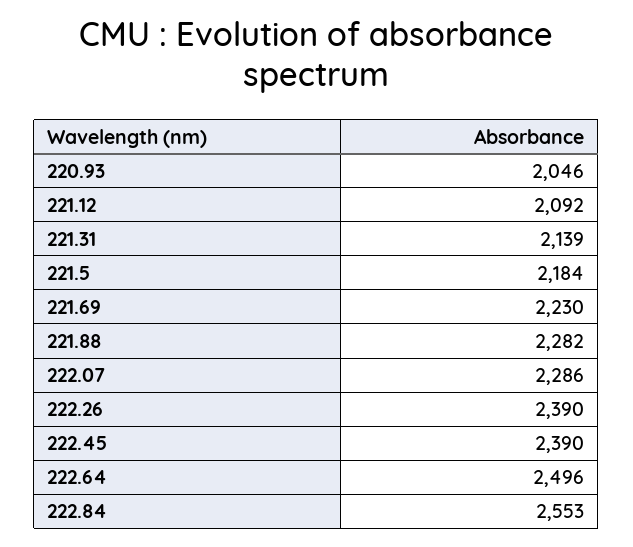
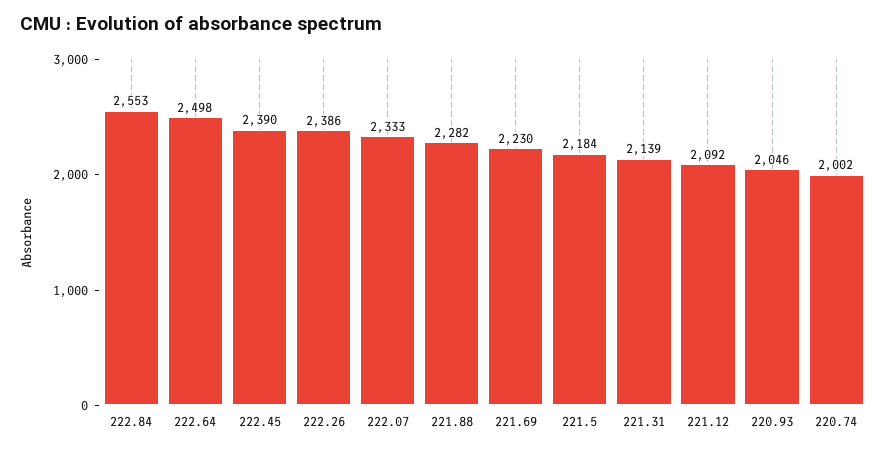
  {
    "220.93": 2046,
    "221.12": 2092,
    "221.31": 2139,
    "221.5": 2184,
    "221.69": 2230,
    "221.88": 2282,
-   "222.07": 2286,
+   "222.07": 2333,
-   "222.26": 2390,
+   "222.26": 2386,
    "222.45": 2390,
-   "222.64": 2496,
+   "222.64": 2498,
-   "222.84": 2553
+   "222.84": 2553,
+   "220.74": 2002
  }

